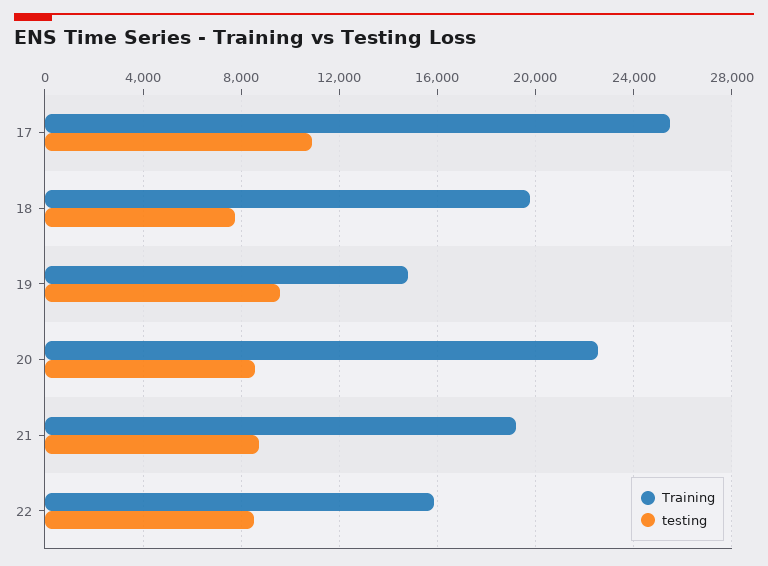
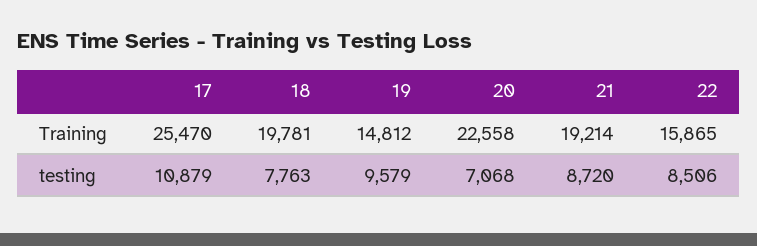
  {
    "Training": {
      "17": 25470,
      "18": 19781,
      "19": 14812,
      "20": 22558,
      "21": 19214,
      "22": 15865
    },
    "testing": {
      "17": 10879,
      "18": 7763,
      "19": 9579,
-     "20": 8500,
+     "20": 7068,
      "21": 8720,
      "22": 8506
    }
  }

